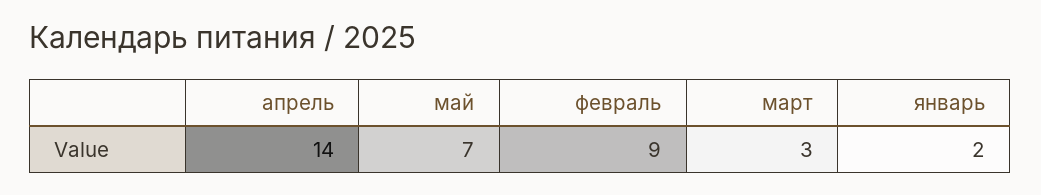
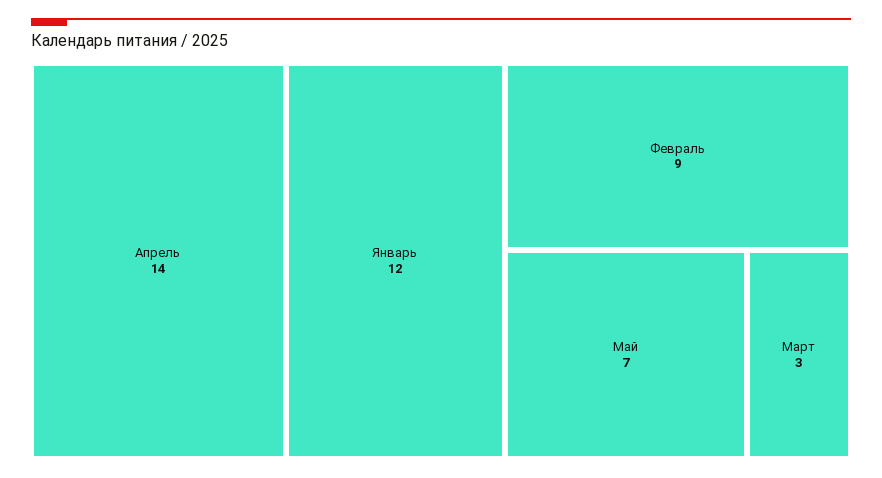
  {
    "апрель": 14,
    "май": 7,
    "февраль": 9,
    "март": 3,
-   "январь": 2
+   "январь": 12
  }

